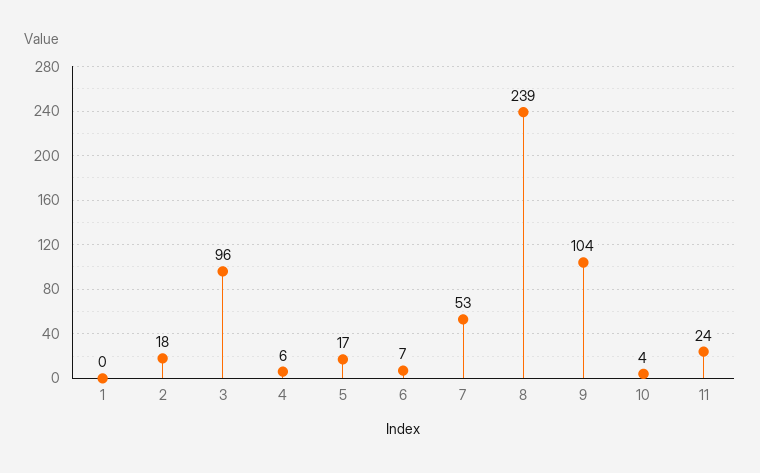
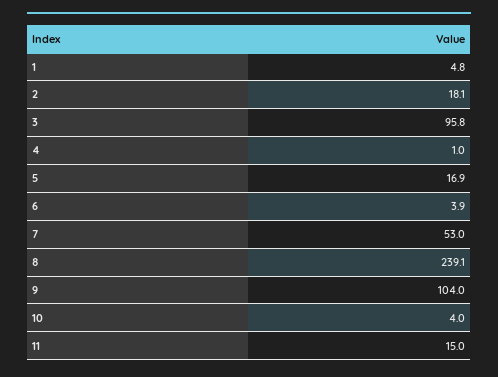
  {
-   "1": 0,
+   "1": 4.8,
    "2": 18.1,
    "3": 95.8,
-   "4": 6,
+   "4": 1,
    "5": 16.9,
-   "6": 7,
+   "6": 3.9,
    "7": 53,
    "8": 239.1,
    "9": 104,
    "10": 4,
-   "11": 24
+   "11": 15
  }

